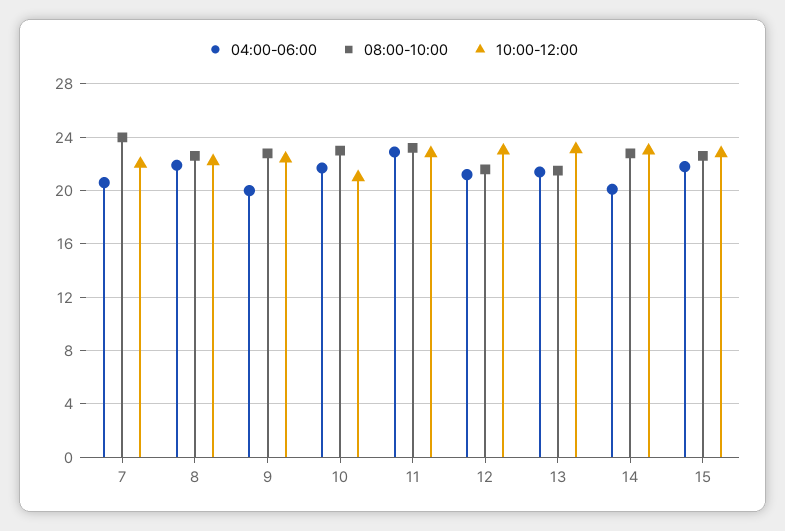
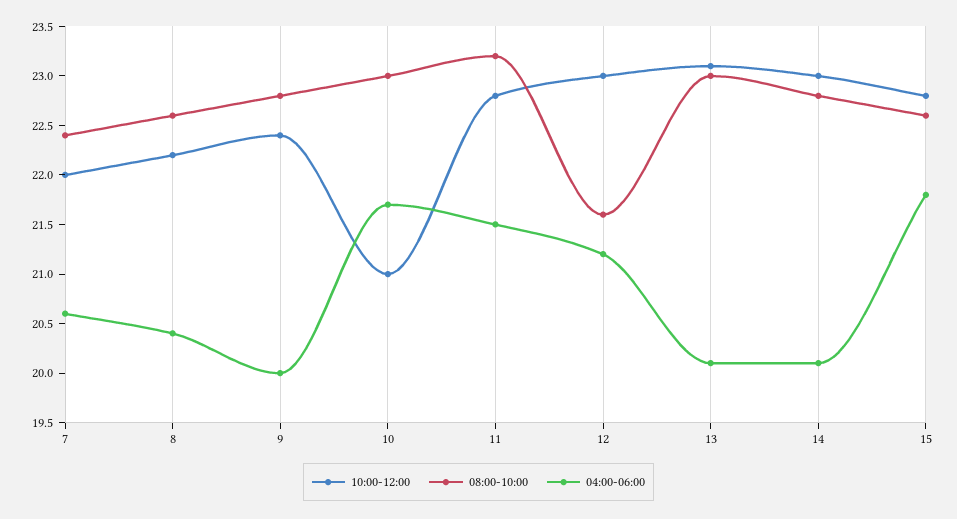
  {
    "04:00-06:00": {
      "7": 20.6,
-     "8": 22,
+     "8": 20.4,
      "9": 20,
      "10": 21.7,
-     "11": 23,
+     "11": 21.5,
      "12": 21.2,
-     "13": 21.5,
+     "13": 20.1,
      "14": 20.1,
      "15": 21.8
    },
    "08:00-10:00": {
-     "7": 24,
+     "7": 22.4,
      "8": 22.6,
      "9": 22.8,
      "10": 23,
      "11": 23.2,
      "12": 21.6,
-     "13": 21.5,
+     "13": 23,
      "14": 22.8,
      "15": 22.6
    },
    "10:00-12:00": {
      "7": 22,
      "8": 22.2,
      "9": 22.4,
      "10": 21,
      "11": 22.8,
      "12": 23,
      "13": 23.1,
      "14": 23,
      "15": 22.8
    }
  }

